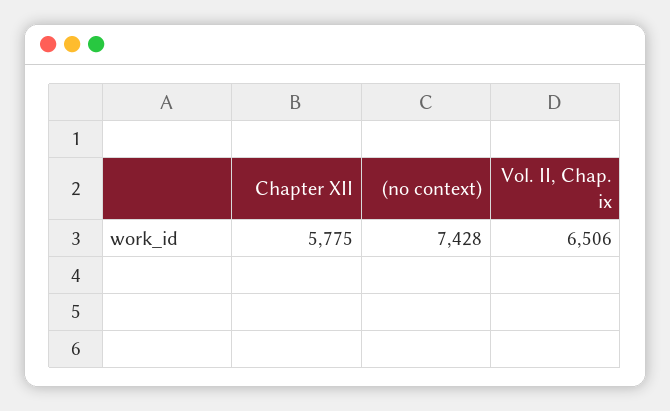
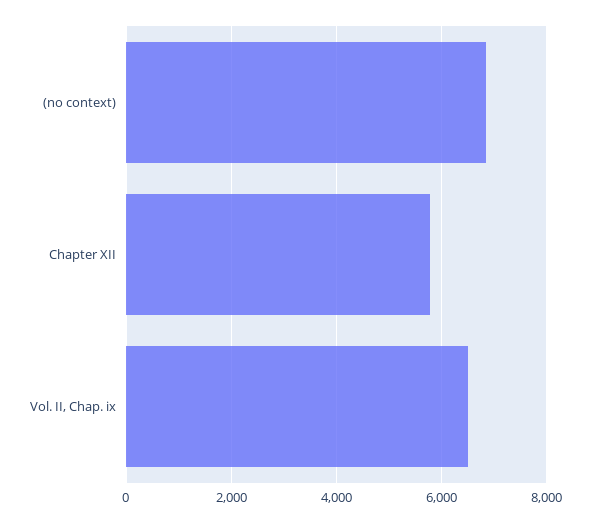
  {
    "Chapter XII": 5775,
-   "(no context)": 7428,
+   "(no context)": 6800,
    "Vol. II, Chap. ix": 6506
  }

